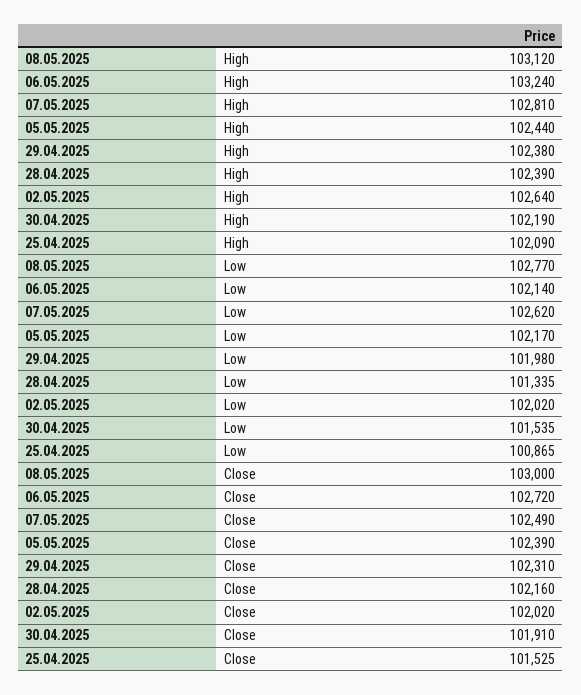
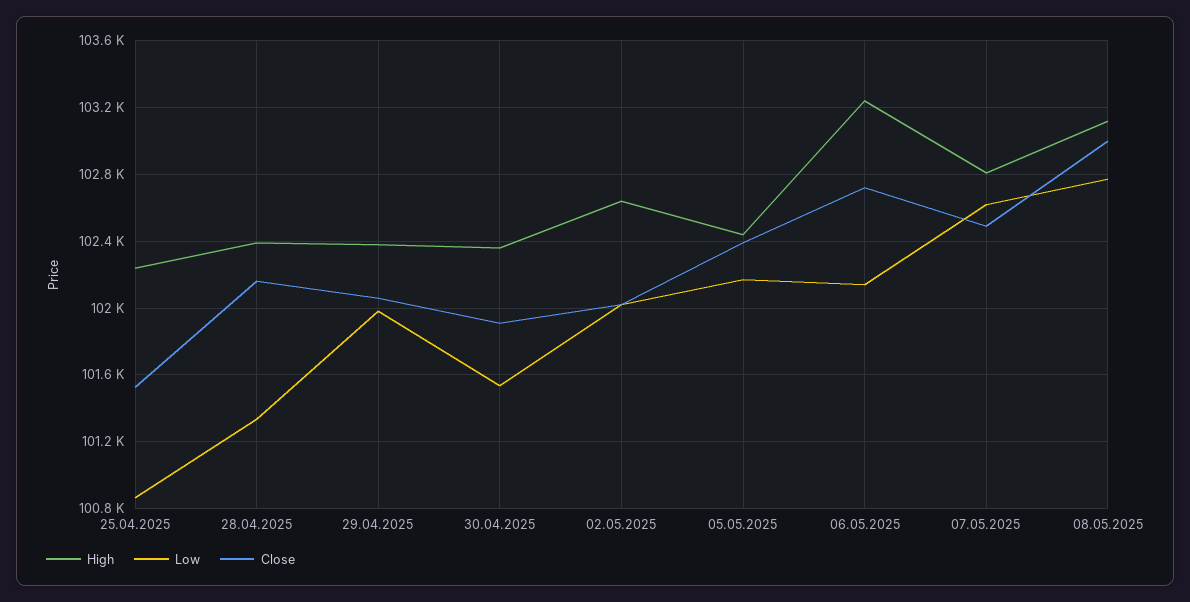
  {
    "High": {
      "08.05.2025": 103120,
      "06.05.2025": 103240,
      "07.05.2025": 102810,
      "05.05.2025": 102440,
      "29.04.2025": 102380,
      "28.04.2025": 102390,
      "02.05.2025": 102640,
-     "30.04.2025": 102190,
+     "30.04.2025": 102350,
-     "25.04.2025": 102090
+     "25.04.2025": 102250
    },
    "Low": {
      "08.05.2025": 102770,
      "06.05.2025": 102140,
      "07.05.2025": 102620,
      "05.05.2025": 102170,
      "29.04.2025": 101980,
      "28.04.2025": 101335,
      "02.05.2025": 102020,
      "30.04.2025": 101535,
      "25.04.2025": 100865
    },
    "Close": {
      "08.05.2025": 103000,
      "06.05.2025": 102720,
      "07.05.2025": 102490,
      "05.05.2025": 102390,
-     "29.04.2025": 102310,
+     "29.04.2025": 102050,
      "28.04.2025": 102160,
      "02.05.2025": 102020,
      "30.04.2025": 101910,
      "25.04.2025": 101525
    }
  }

